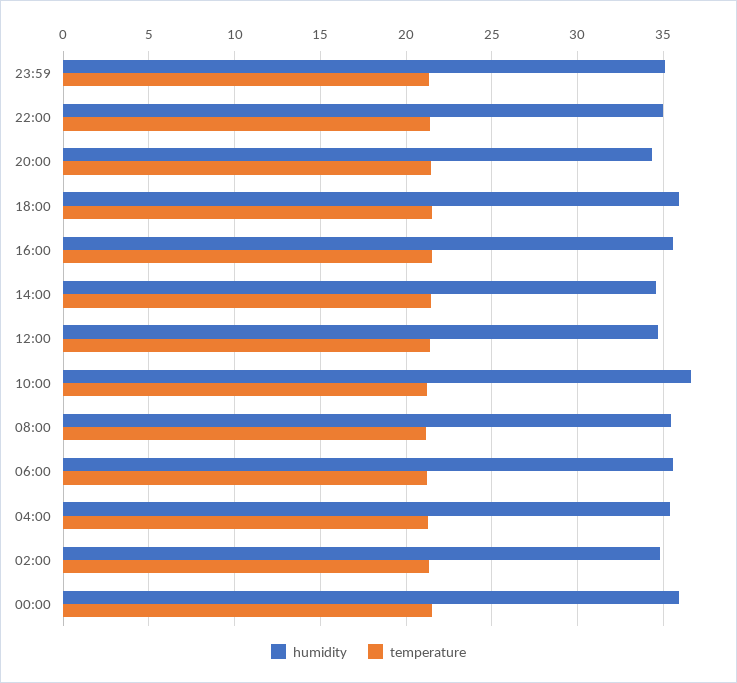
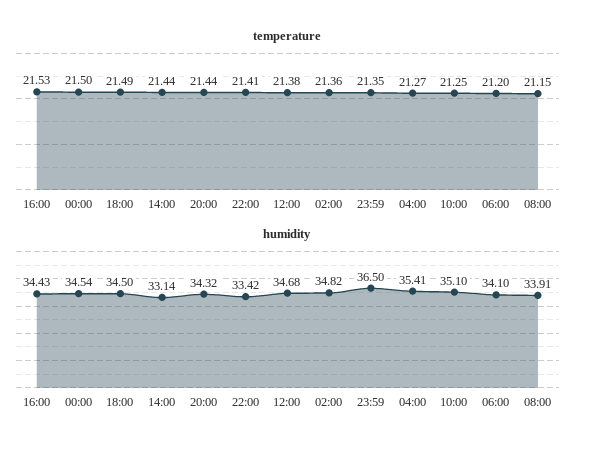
  {
    "humidity": {
-     "23:59": 35,
+     "23:59": 36.5,
-     "22:00": 35,
+     "22:00": 33.42,
      "20:00": 34.32,
-     "18:00": 36,
+     "18:00": 34.5,
-     "16:00": 35.5,
+     "16:00": 34.43,
-     "14:00": 34.5,
+     "14:00": 33.14,
      "12:00": 34.68,
-     "10:00": 36.5,
+     "10:00": 35.1,
-     "08:00": 35.5,
+     "08:00": 33.91,
-     "06:00": 35.5,
+     "06:00": 34.1,
      "04:00": 35.41,
      "02:00": 34.82,
-     "00:00": 36
+     "00:00": 34.54
    },
    "temperature": {
      "23:59": 21.35,
      "22:00": 21.41,
      "20:00": 21.44,
      "18:00": 21.49,
      "16:00": 21.53,
      "14:00": 21.44,
      "12:00": 21.38,
      "10:00": 21.25,
      "08:00": 21.15,
      "06:00": 21.2,
      "04:00": 21.27,
      "02:00": 21.36,
      "00:00": 21.5
    }
  }

